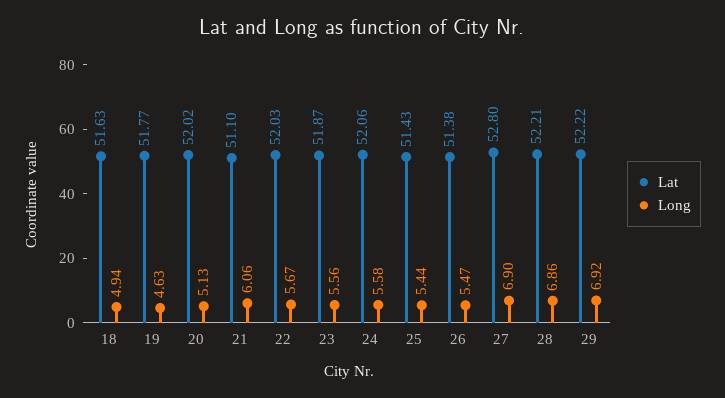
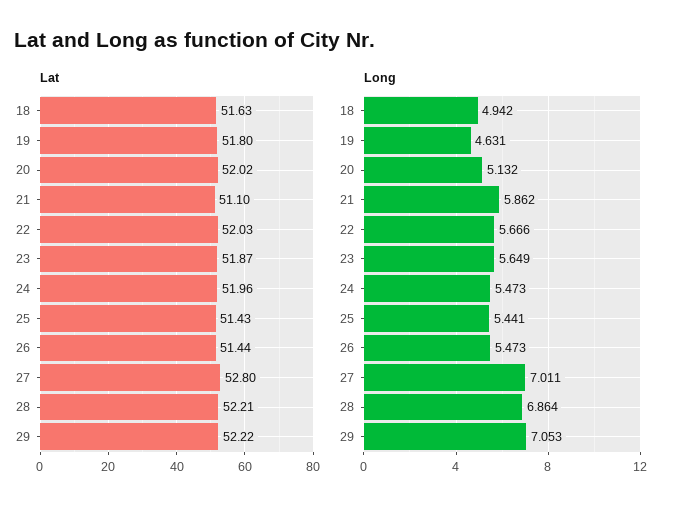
  {
    "Lat": {
      "18": 51.63,
-     "19": 51.77,
+     "19": 51.8,
      "20": 52.02,
      "21": 51.1,
      "22": 52.03,
      "23": 51.87,
-     "24": 52.06,
+     "24": 51.96,
      "25": 51.43,
-     "26": 51.38,
+     "26": 51.44,
      "27": 52.8,
      "28": 52.21,
      "29": 52.22
    },
    "Long": {
      "18": 4.942,
      "19": 4.631,
      "20": 5.132,
-     "21": 6.06,
+     "21": 5.862,
      "22": 5.666,
-     "23": 5.56,
+     "23": 5.649,
-     "24": 5.58,
+     "24": 5.473,
      "25": 5.441,
      "26": 5.473,
-     "27": 6.9,
+     "27": 7.011,
      "28": 6.864,
-     "29": 6.92
+     "29": 7.053
    }
  }

